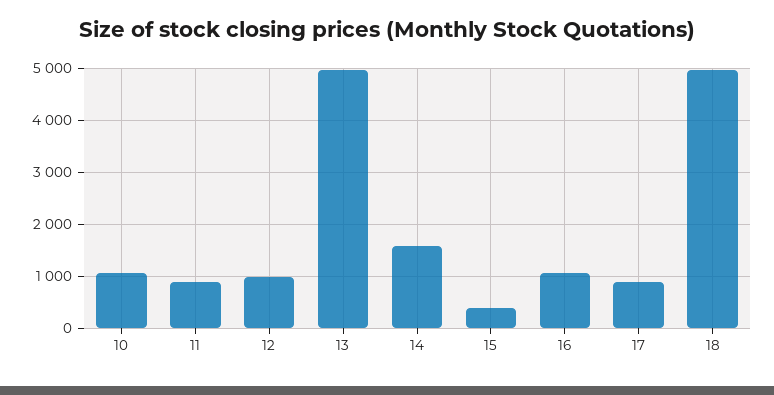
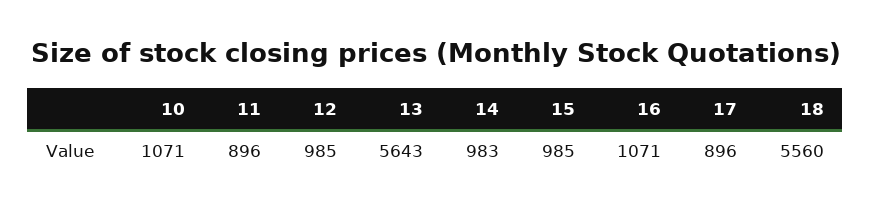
  {
    "10": 1071,
    "11": 896,
    "12": 985,
-   "13": 5000,
+   "13": 5643,
-   "14": 1600,
+   "14": 983,
-   "15": 400,
+   "15": 985,
    "16": 1071,
    "17": 896,
-   "18": 5000
+   "18": 5560
  }

